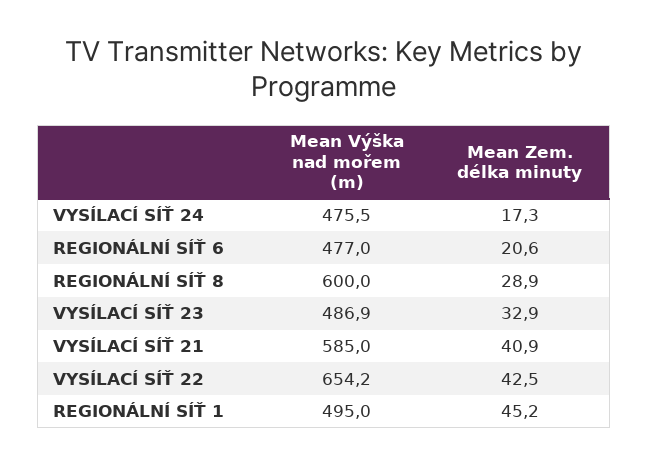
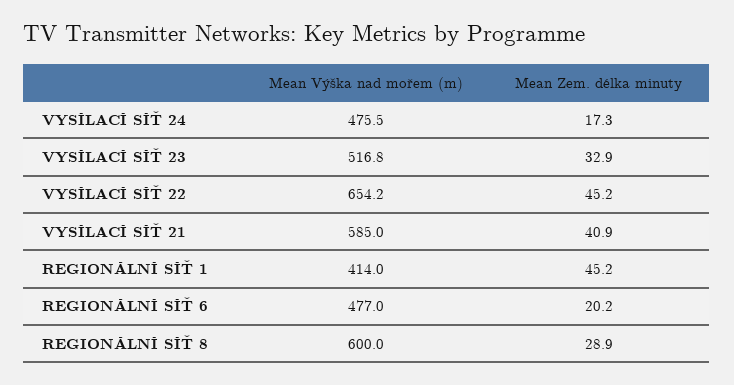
  {
    "Mean Výška nad mořem (m)": {
      "VYSÍLACÍ SÍŤ 24": 475.5,
      "REGIONÁLNÍ SÍŤ 6": 477,
      "REGIONÁLNÍ SÍŤ 8": 600,
-     "VYSÍLACÍ SÍŤ 23": 486.9,
+     "VYSÍLACÍ SÍŤ 23": 516.8,
      "VYSÍLACÍ SÍŤ 21": 585,
      "VYSÍLACÍ SÍŤ 22": 654.2,
-     "REGIONÁLNÍ SÍŤ 1": 495
+     "REGIONÁLNÍ SÍŤ 1": 414
    },
    "Mean Zem. délka minuty": {
      "VYSÍLACÍ SÍŤ 24": 17.3,
-     "REGIONÁLNÍ SÍŤ 6": 20.6,
+     "REGIONÁLNÍ SÍŤ 6": 20.2,
      "REGIONÁLNÍ SÍŤ 8": 28.9,
      "VYSÍLACÍ SÍŤ 23": 32.9,
      "VYSÍLACÍ SÍŤ 21": 40.9,
-     "VYSÍLACÍ SÍŤ 22": 42.5,
+     "VYSÍLACÍ SÍŤ 22": 45.2,
      "REGIONÁLNÍ SÍŤ 1": 45.2
    }
  }

